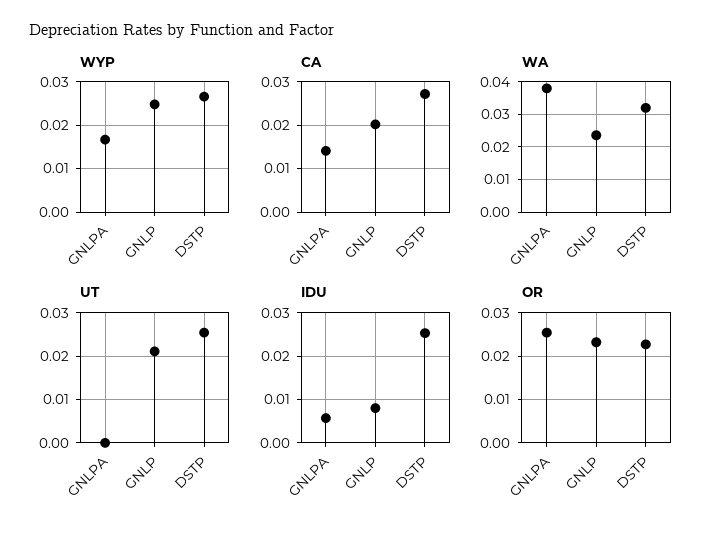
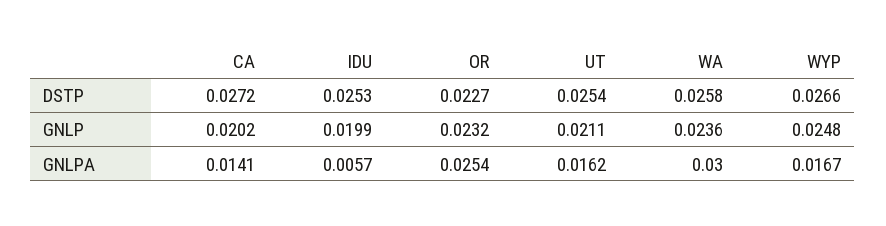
  {
    "WYP": {
      "GNLPA": 0.0167,
      "GNLP": 0.0248,
      "DSTP": 0.0266
    },
    "CA": {
      "GNLPA": 0.0141,
      "GNLP": 0.0202,
      "DSTP": 0.0272
    },
    "WA": {
-     "GNLPA": 0.038,
+     "GNLPA": 0.03,
      "GNLP": 0.0236,
-     "DSTP": 0.032
+     "DSTP": 0.0258
    },
    "UT": {
-     "GNLPA": 0,
+     "GNLPA": 0.0162,
      "GNLP": 0.0211,
      "DSTP": 0.0254
    },
    "IDU": {
      "GNLPA": 0.0057,
-     "GNLP": 0.008,
+     "GNLP": 0.0199,
      "DSTP": 0.0253
    },
    "OR": {
      "GNLPA": 0.0254,
      "GNLP": 0.0232,
      "DSTP": 0.0227
    }
  }

